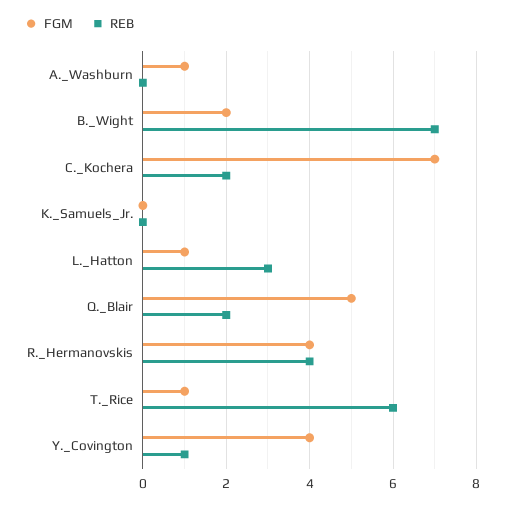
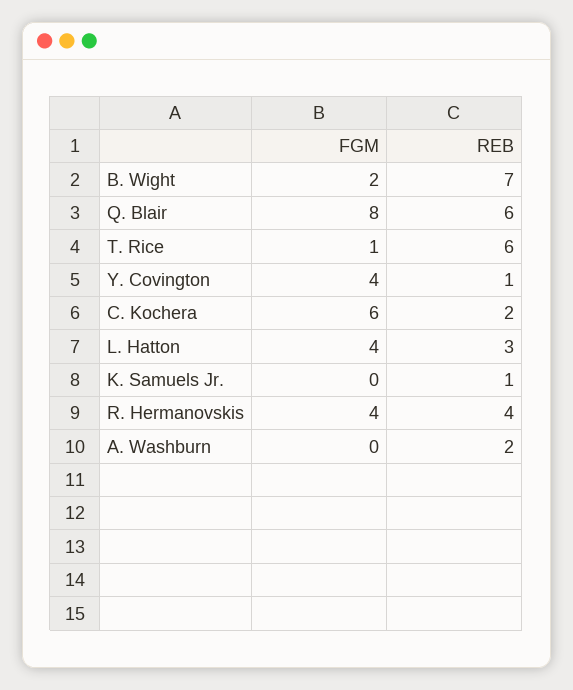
  {
    "FGM": {
-     "A._Washburn": 1,
+     "A._Washburn": 0,
      "B._Wight": 2,
-     "C._Kochera": 7,
+     "C._Kochera": 6,
      "K._Samuels_Jr.": 0,
-     "L._Hatton": 1,
+     "L._Hatton": 4,
-     "Q._Blair": 5,
+     "Q._Blair": 8,
      "R._Hermanovskis": 4,
      "T._Rice": 1,
      "Y._Covington": 4
    },
    "REB": {
-     "A._Washburn": 0,
+     "A._Washburn": 2,
      "B._Wight": 7,
      "C._Kochera": 2,
-     "K._Samuels_Jr.": 0,
+     "K._Samuels_Jr.": 1,
      "L._Hatton": 3,
-     "Q._Blair": 2,
+     "Q._Blair": 6,
      "R._Hermanovskis": 4,
      "T._Rice": 6,
      "Y._Covington": 1
    }
  }

